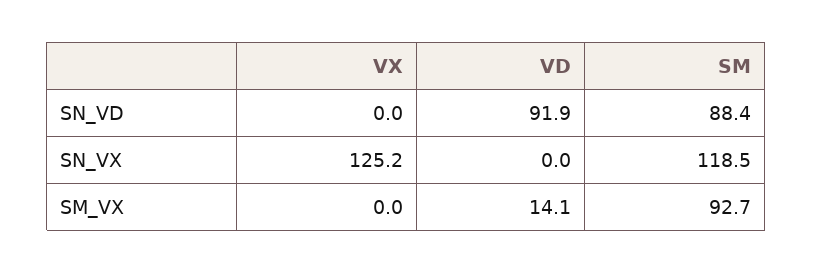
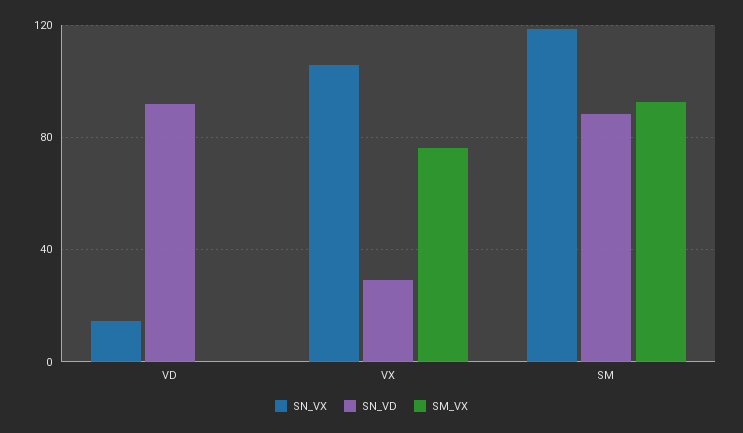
  {
    "SN_VD": {
-     "VX": 0,
+     "VX": 30,
      "VD": 91.9,
      "SM": 88.4
    },
    "SN_VX": {
-     "VX": 125.2,
+     "VX": 105,
-     "VD": 0,
+     "VD": 15,
      "SM": 118.5
    },
    "SM_VX": {
-     "VX": 0,
+     "VX": 75,
-     "VD": 14.1,
+     "VD": 0,
      "SM": 92.7
    }
  }

